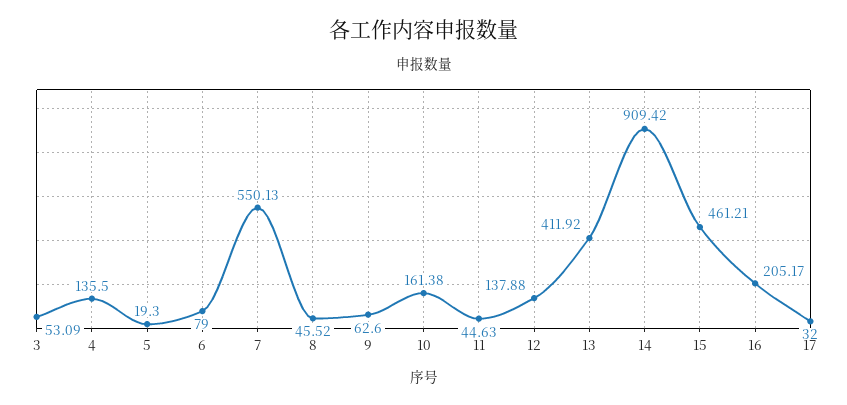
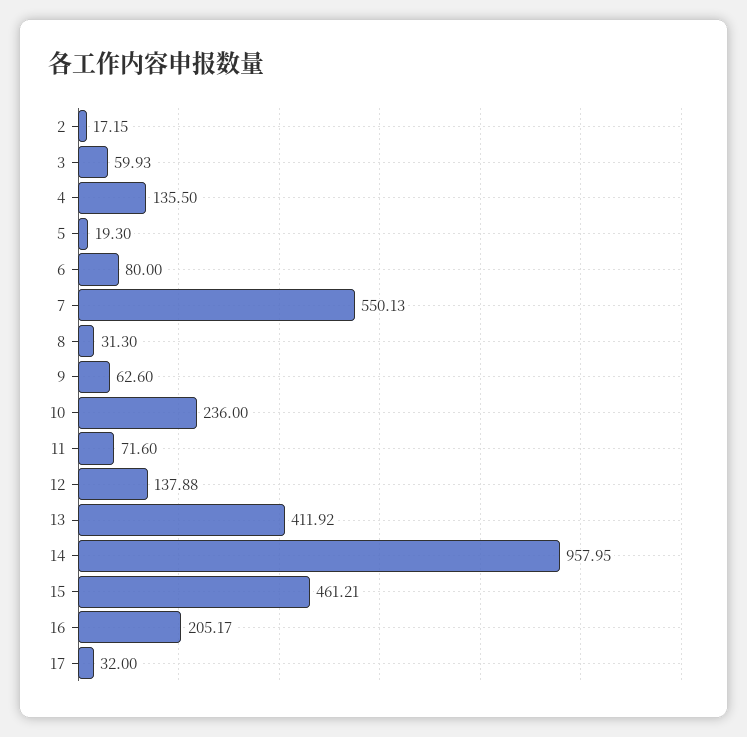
  {
-   "3": 53.09,
+   "3": 59.93,
    "4": 135.5,
    "5": 19.3,
-   "6": 79,
+   "6": 80,
    "7": 550.13,
-   "8": 45.52,
+   "8": 31.3,
    "9": 62.6,
-   "10": 161.38,
+   "10": 236,
-   "11": 44.63,
+   "11": 71.6,
    "12": 137.88,
    "13": 411.92,
-   "14": 909.42,
+   "14": 957.95,
    "15": 461.21,
    "16": 205.17,
-   "17": 32
+   "17": 32,
+   "2": 17.15
  }

